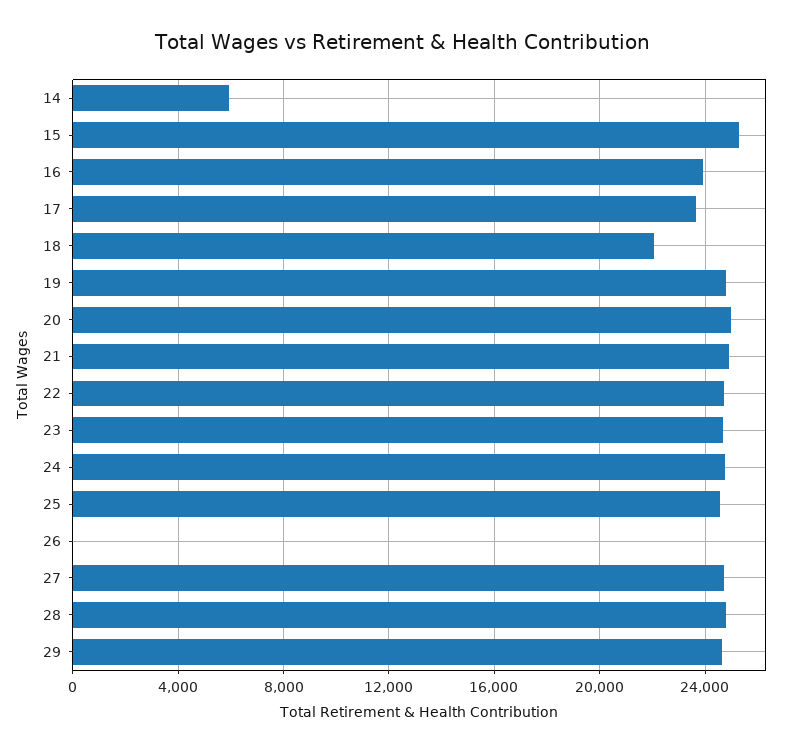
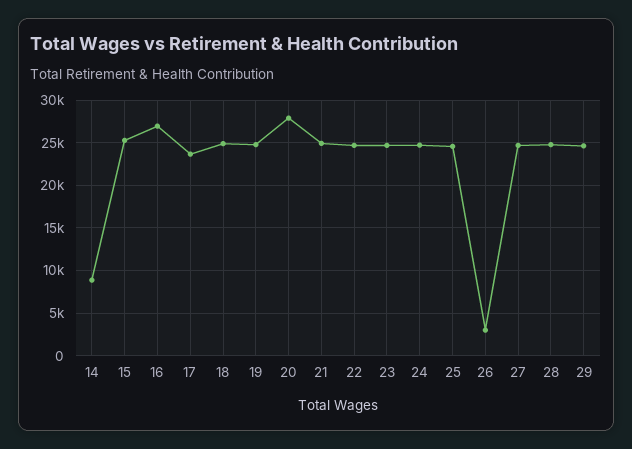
  {
-   "14": 6000,
+   "14": 9000,
    "15": 25500,
-   "16": 24000,
+   "16": 27000,
    "17": 23500,
-   "18": 22000,
+   "18": 25000,
    "19": 25000,
-   "20": 25000,
+   "20": 28000,
    "21": 25000,
    "22": 24500,
    "23": 24500,
    "24": 24500,
    "25": 24500,
-   "26": 0,
+   "26": 3000,
    "27": 24500,
    "28": 25000,
    "29": 24500
  }

